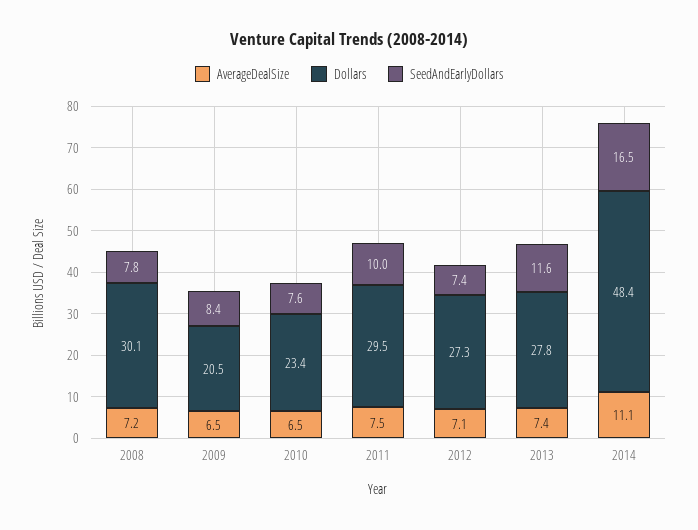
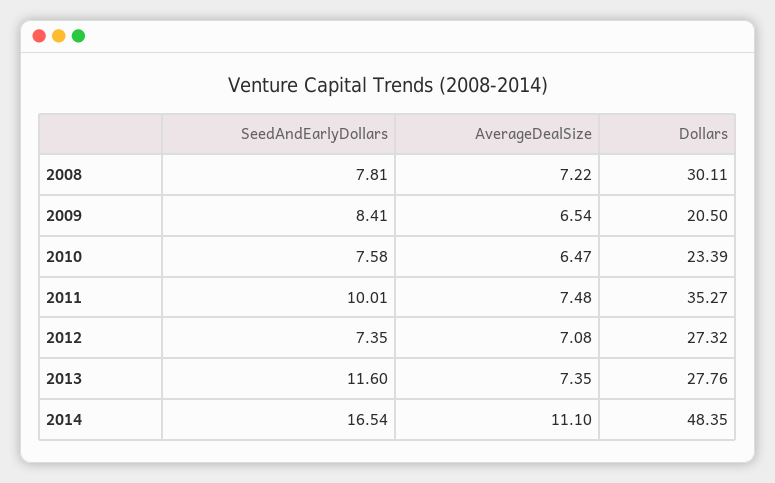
  {
    "AverageDealSize": {
      "2008": 7.22,
      "2009": 6.54,
      "2010": 6.47,
      "2011": 7.48,
      "2012": 7.08,
      "2013": 7.35,
      "2014": 11.1
    },
    "Dollars": {
      "2008": 30.11,
      "2009": 20.5,
      "2010": 23.39,
-     "2011": 29.5,
+     "2011": 35.27,
      "2012": 27.32,
      "2013": 27.76,
      "2014": 48.35
    },
    "SeedAndEarlyDollars": {
      "2008": 7.81,
      "2009": 8.41,
      "2010": 7.58,
      "2011": 10.01,
      "2012": 7.35,
      "2013": 11.6,
      "2014": 16.54
    }
  }

